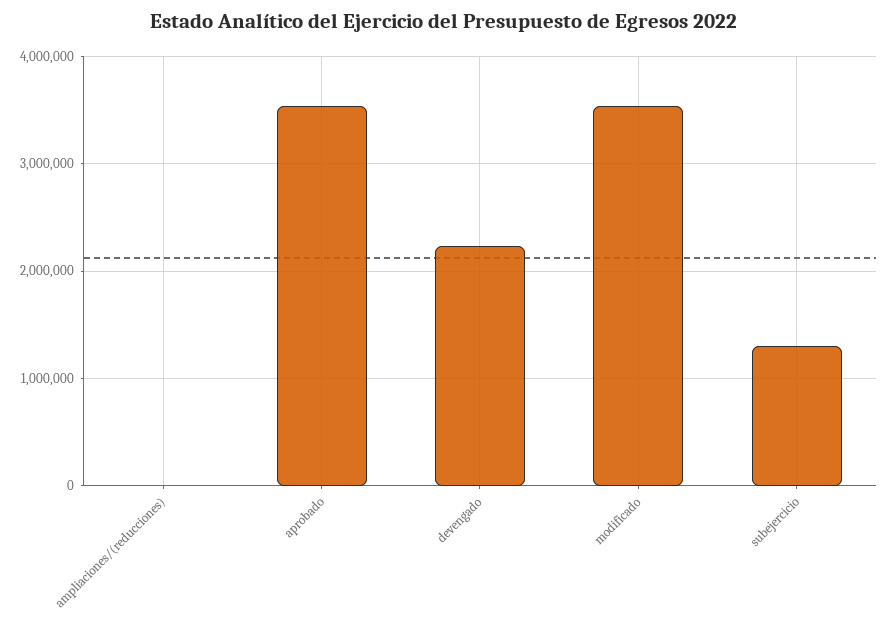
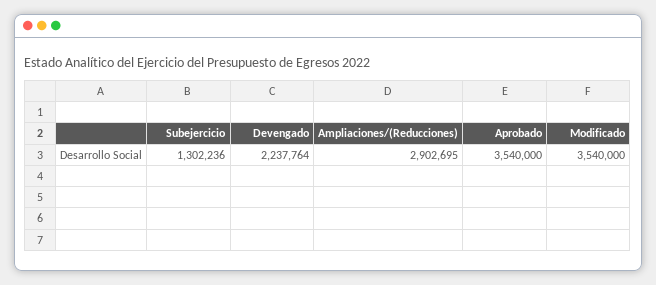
  {
-   "ampliaciones/(reducciones)": 0,
+   "ampliaciones/(reducciones)": 2902695,
    "aprobado": 3540000,
    "devengado": 2237764,
    "modificado": 3540000,
    "subejercicio": 1302236
  }

